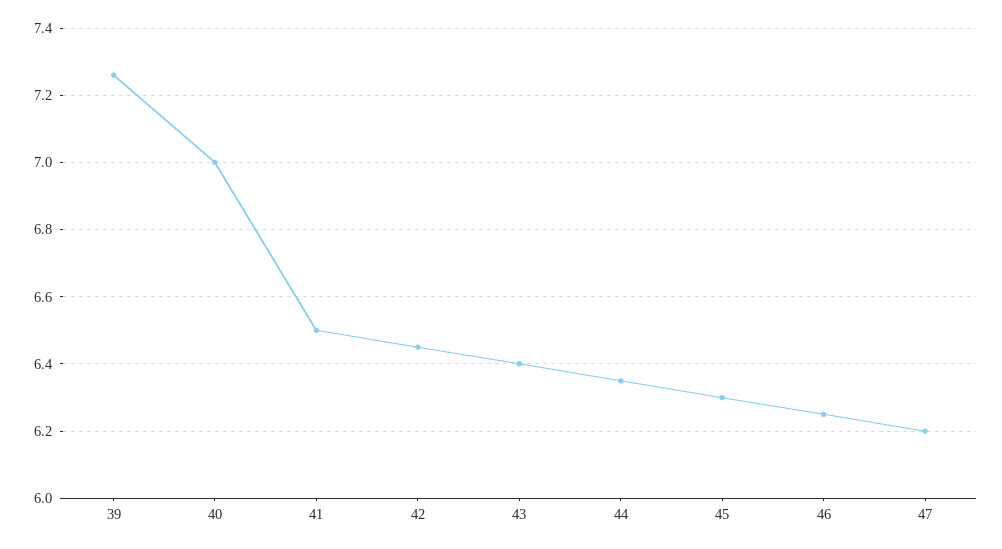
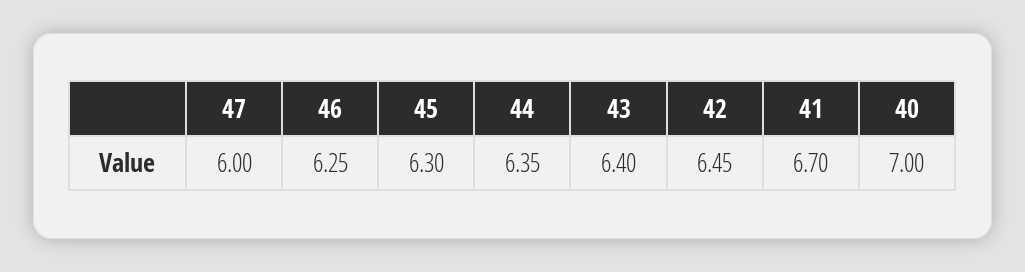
  {
-   "39": 7.25,
    "40": 7,
-   "41": 6.5,
+   "41": 6.7,
    "42": 6.45,
    "43": 6.4,
    "44": 6.35,
    "45": 6.3,
    "46": 6.25,
-   "47": 6.2
+   "47": 6
  }

